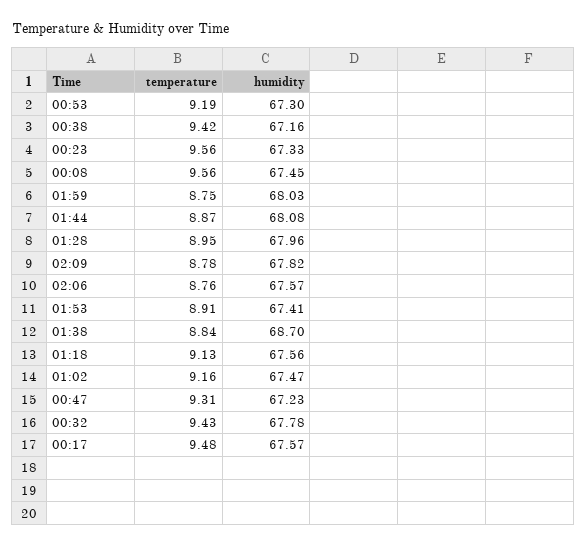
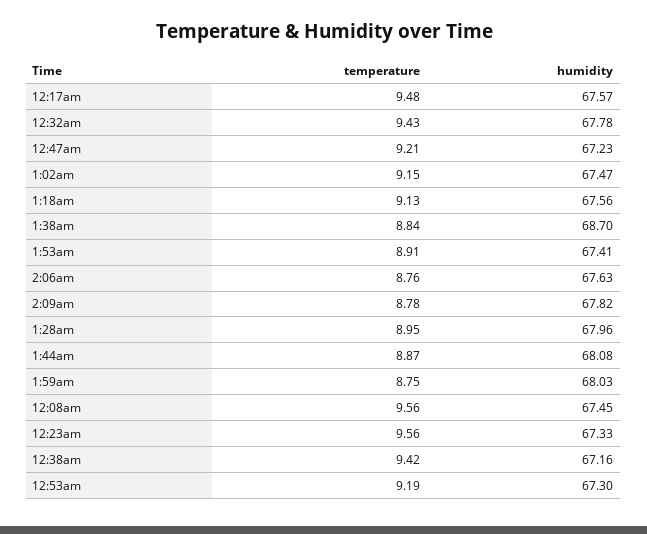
  {
    "temperature": {
      "00:53": 9.19,
      "00:38": 9.42,
      "00:23": 9.56,
      "00:08": 9.56,
      "01:59": 8.75,
      "01:44": 8.87,
      "01:28": 8.95,
      "02:09": 8.78,
      "02:06": 8.76,
      "01:53": 8.91,
      "01:38": 8.84,
      "01:18": 9.13,
-     "01:02": 9.16,
+     "01:02": 9.15,
-     "00:47": 9.31,
+     "00:47": 9.21,
      "00:32": 9.43,
      "00:17": 9.48
    },
    "humidity": {
      "00:53": 67.3,
      "00:38": 67.16,
      "00:23": 67.33,
      "00:08": 67.45,
      "01:59": 68.03,
      "01:44": 68.08,
      "01:28": 67.96,
      "02:09": 67.82,
-     "02:06": 67.57,
+     "02:06": 67.63,
      "01:53": 67.41,
      "01:38": 68.7,
      "01:18": 67.56,
      "01:02": 67.47,
      "00:47": 67.23,
      "00:32": 67.78,
      "00:17": 67.57
    }
  }

